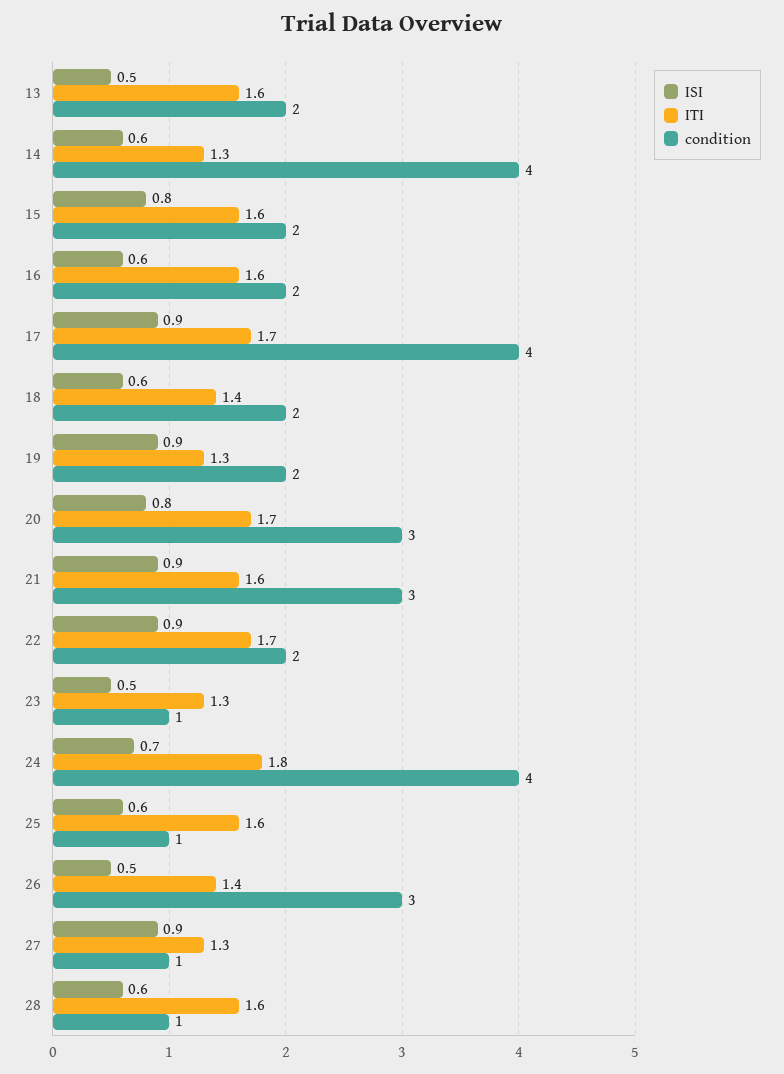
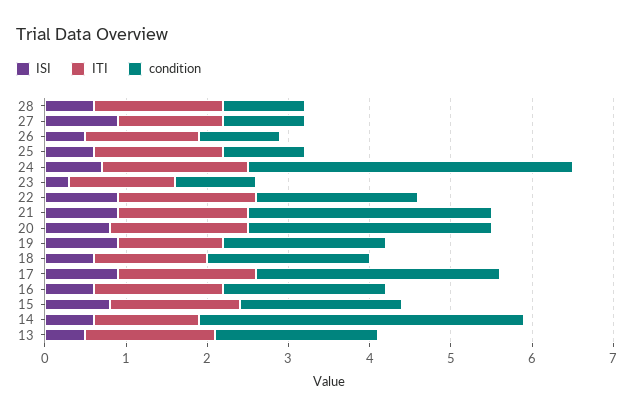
  {
    "ISI": {
      "13": 0.5,
      "14": 0.6,
      "15": 0.8,
      "16": 0.6,
      "17": 0.9,
      "18": 0.6,
      "19": 0.9,
      "20": 0.8,
      "21": 0.9,
      "22": 0.9,
-     "23": 0.5,
+     "23": 0.3,
      "24": 0.7,
      "25": 0.6,
      "26": 0.5,
      "27": 0.9,
      "28": 0.6
    },
    "ITI": {
      "13": 1.6,
      "14": 1.3,
      "15": 1.6,
      "16": 1.6,
      "17": 1.7,
      "18": 1.4,
      "19": 1.3,
      "20": 1.7,
      "21": 1.6,
      "22": 1.7,
      "23": 1.3,
      "24": 1.8,
      "25": 1.6,
      "26": 1.4,
      "27": 1.3,
      "28": 1.6
    },
    "condition": {
      "13": 2,
      "14": 4,
      "15": 2,
      "16": 2,
-     "17": 4,
+     "17": 3,
      "18": 2,
      "19": 2,
      "20": 3,
      "21": 3,
      "22": 2,
      "23": 1,
      "24": 4,
      "25": 1,
-     "26": 3,
+     "26": 1,
      "27": 1,
      "28": 1
    }
  }

